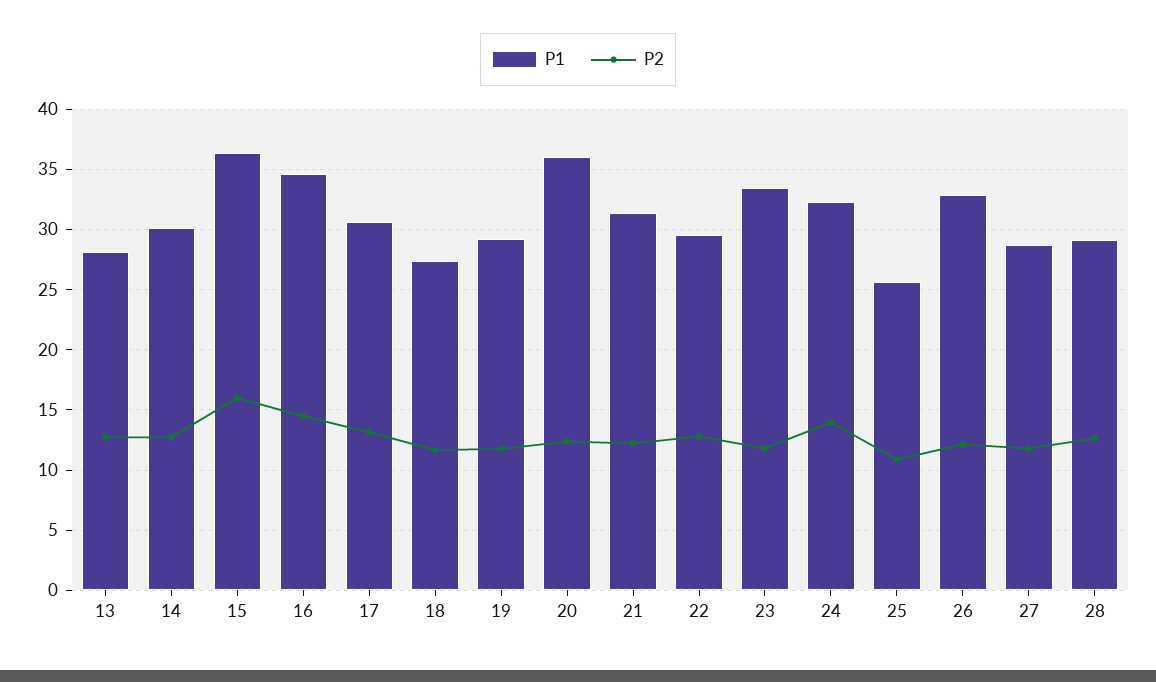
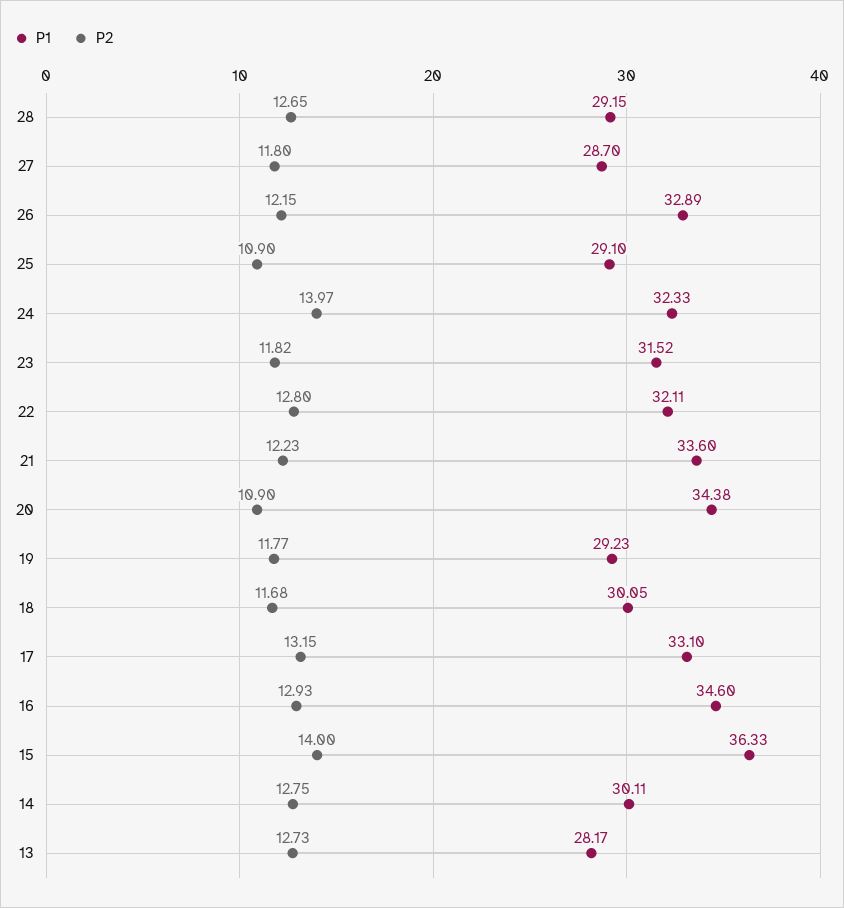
  {
    "P1": {
      "13": 28.17,
      "14": 30.11,
      "15": 36.33,
      "16": 34.6,
-     "17": 30.5,
+     "17": 33.1,
-     "18": 27.5,
+     "18": 30.05,
      "19": 29.23,
-     "20": 36,
+     "20": 34.38,
-     "21": 31.5,
+     "21": 33.6,
-     "22": 29.5,
+     "22": 32.11,
-     "23": 33.5,
+     "23": 31.52,
      "24": 32.33,
-     "25": 25.5,
+     "25": 29.1,
      "26": 32.89,
      "27": 28.7,
      "28": 29.15
    },
    "P2": {
      "13": 12.73,
      "14": 12.75,
-     "15": 16,
+     "15": 14,
-     "16": 14.5,
+     "16": 12.93,
      "17": 13.15,
      "18": 11.68,
      "19": 11.77,
-     "20": 12.5,
+     "20": 10.9,
      "21": 12.23,
      "22": 12.8,
      "23": 11.82,
      "24": 13.97,
      "25": 10.9,
      "26": 12.15,
      "27": 11.8,
      "28": 12.65
    }
  }

